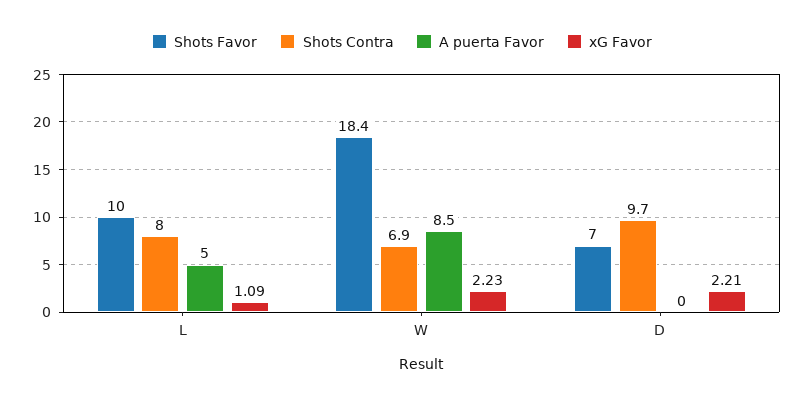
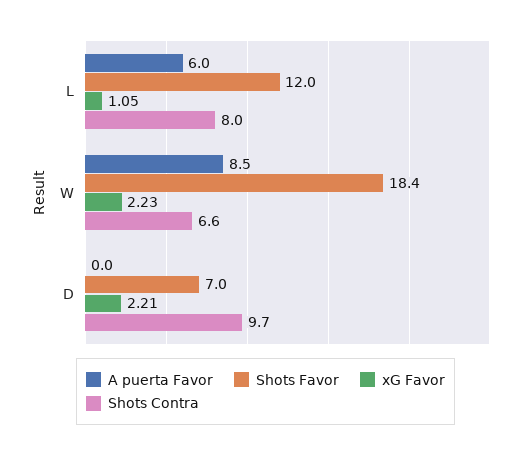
  {
    "Shots Favor": {
-     "L": 10,
+     "L": 12,
      "W": 18.4,
      "D": 7
    },
    "Shots Contra": {
      "L": 8,
-     "W": 6.9,
+     "W": 6.6,
      "D": 9.7
    },
    "A puerta Favor": {
-     "L": 5,
+     "L": 6,
      "W": 8.5,
      "D": 0
    },
    "xG Favor": {
-     "L": 1.09,
+     "L": 1.05,
      "W": 2.23,
      "D": 2.21
    }
  }

